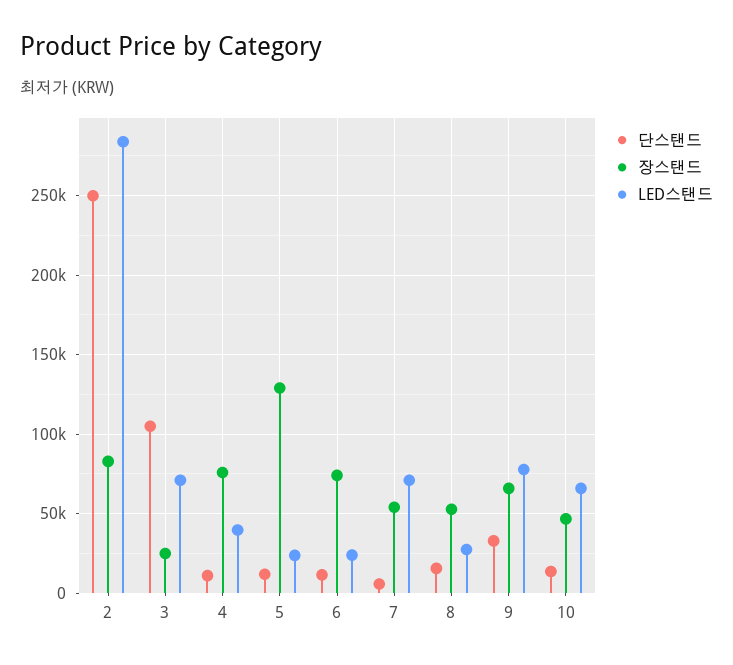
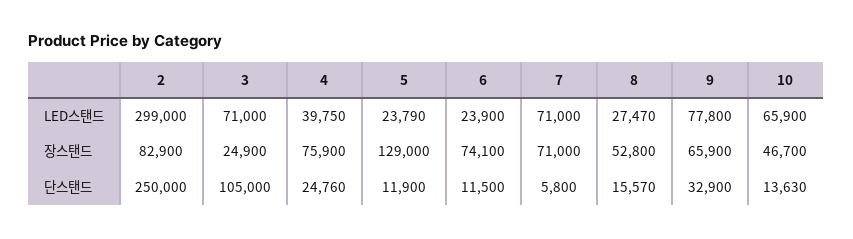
  {
    "단스탠드": {
      "2": 250000,
      "3": 105000,
-     "4": 10000,
+     "4": 24760,
      "5": 11900,
      "6": 11500,
      "7": 5800,
      "8": 15570,
      "9": 32900,
      "10": 13630
    },
    "장스탠드": {
      "2": 82900,
      "3": 24900,
      "4": 75900,
      "5": 129000,
      "6": 74100,
-     "7": 55000,
+     "7": 71000,
      "8": 52800,
      "9": 65900,
      "10": 46700
    },
    "LED스탠드": {
-     "2": 285000,
+     "2": 299000,
      "3": 71000,
      "4": 39750,
      "5": 23790,
      "6": 23900,
      "7": 71000,
      "8": 27470,
      "9": 77800,
      "10": 65900
    }
  }

